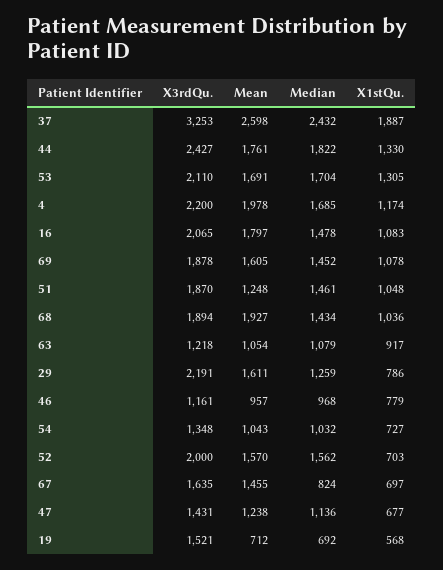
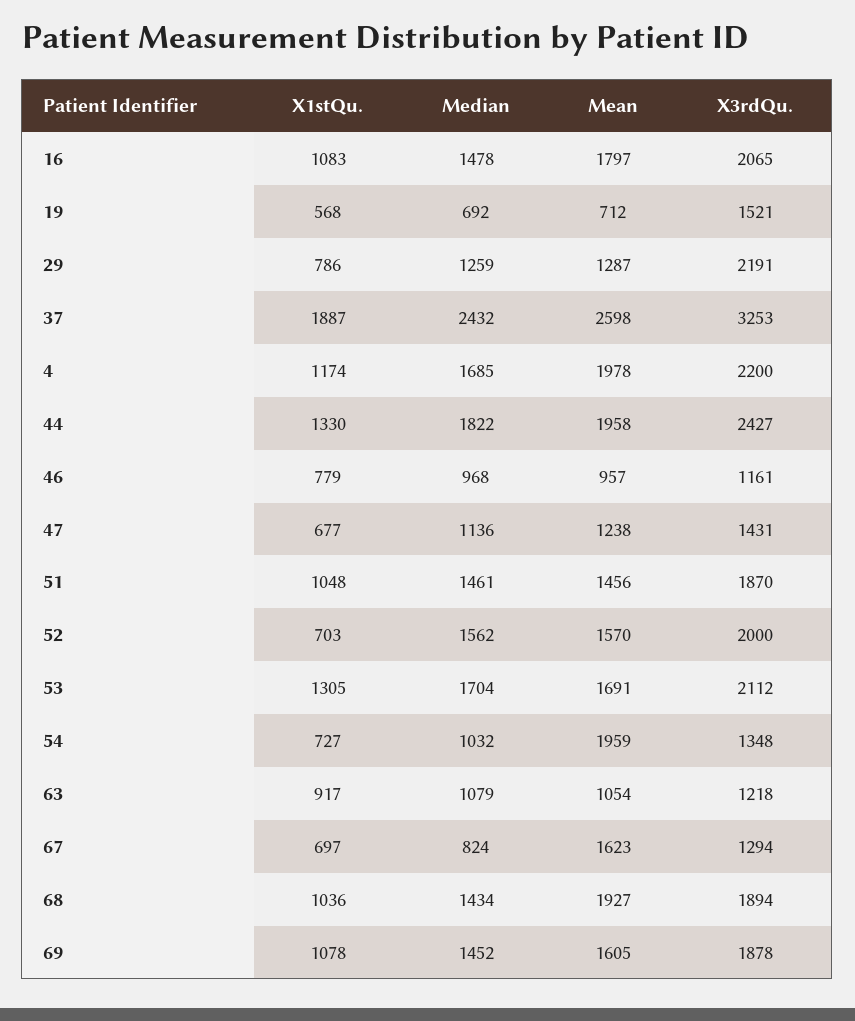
  {
    "X3rdQu.": {
      "37": 3253,
      "44": 2427,
-     "53": 2110,
+     "53": 2112,
      "4": 2200,
      "16": 2065,
      "69": 1878,
      "51": 1870,
      "68": 1894,
      "63": 1218,
      "29": 2191,
      "46": 1161,
      "54": 1348,
      "52": 2000,
-     "67": 1635,
+     "67": 1294,
      "47": 1431,
      "19": 1521
    },
    "Mean": {
      "37": 2598,
-     "44": 1761,
+     "44": 1958,
      "53": 1691,
      "4": 1978,
      "16": 1797,
      "69": 1605,
-     "51": 1248,
+     "51": 1456,
      "68": 1927,
      "63": 1054,
-     "29": 1611,
+     "29": 1287,
      "46": 957,
-     "54": 1043,
+     "54": 1959,
      "52": 1570,
-     "67": 1455,
+     "67": 1623,
      "47": 1238,
      "19": 712
    },
    "Median": {
      "37": 2432,
      "44": 1822,
      "53": 1704,
      "4": 1685,
      "16": 1478,
      "69": 1452,
      "51": 1461,
      "68": 1434,
      "63": 1079,
      "29": 1259,
      "46": 968,
      "54": 1032,
      "52": 1562,
      "67": 824,
      "47": 1136,
      "19": 692
    },
    "X1stQu.": {
      "37": 1887,
      "44": 1330,
      "53": 1305,
      "4": 1174,
      "16": 1083,
      "69": 1078,
      "51": 1048,
      "68": 1036,
      "63": 917,
      "29": 786,
      "46": 779,
      "54": 727,
      "52": 703,
      "67": 697,
      "47": 677,
      "19": 568
    }
  }

